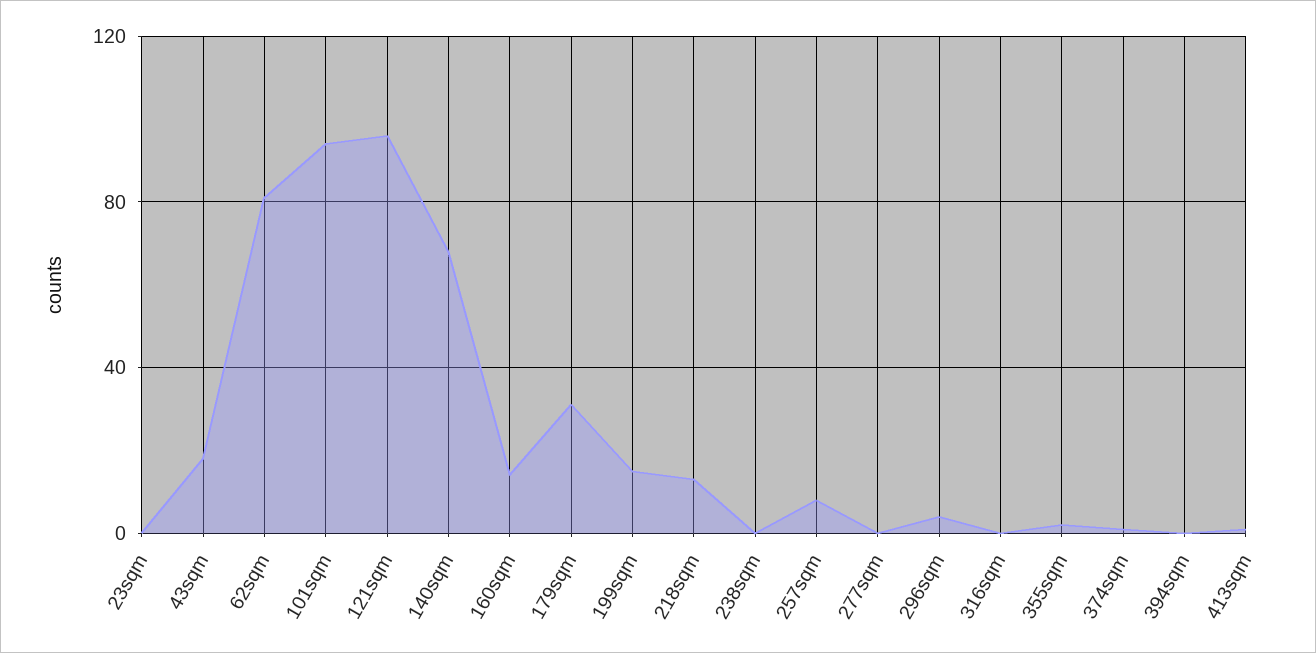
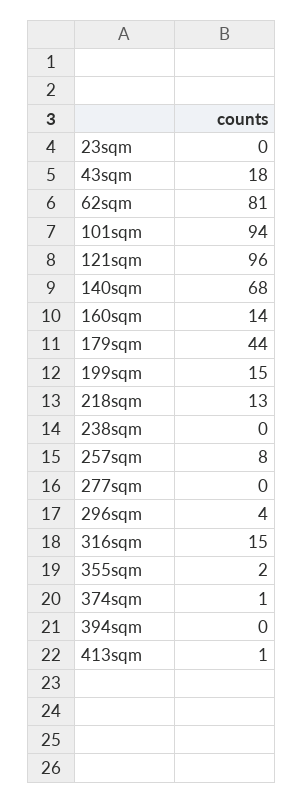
  {
    "23sqm": 0,
    "43sqm": 18,
    "62sqm": 81,
    "101sqm": 94,
    "121sqm": 96,
    "140sqm": 68,
    "160sqm": 14,
-   "179sqm": 30,
+   "179sqm": 44,
    "199sqm": 15,
    "218sqm": 13,
    "238sqm": 0,
    "257sqm": 8,
    "277sqm": 0,
    "296sqm": 4,
-   "316sqm": 0,
+   "316sqm": 15,
    "355sqm": 2,
    "374sqm": 1,
    "394sqm": 0,
    "413sqm": 1
  }

